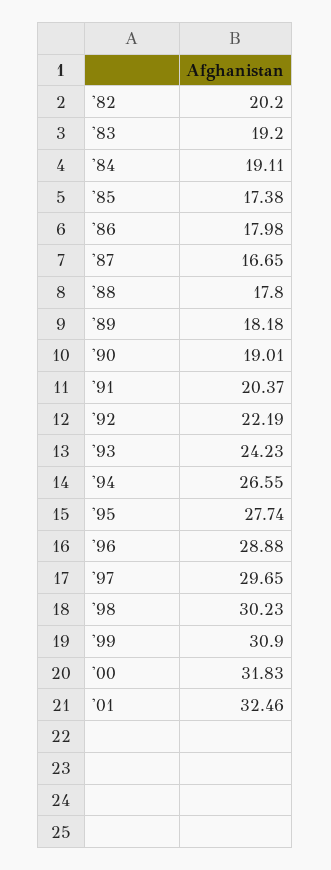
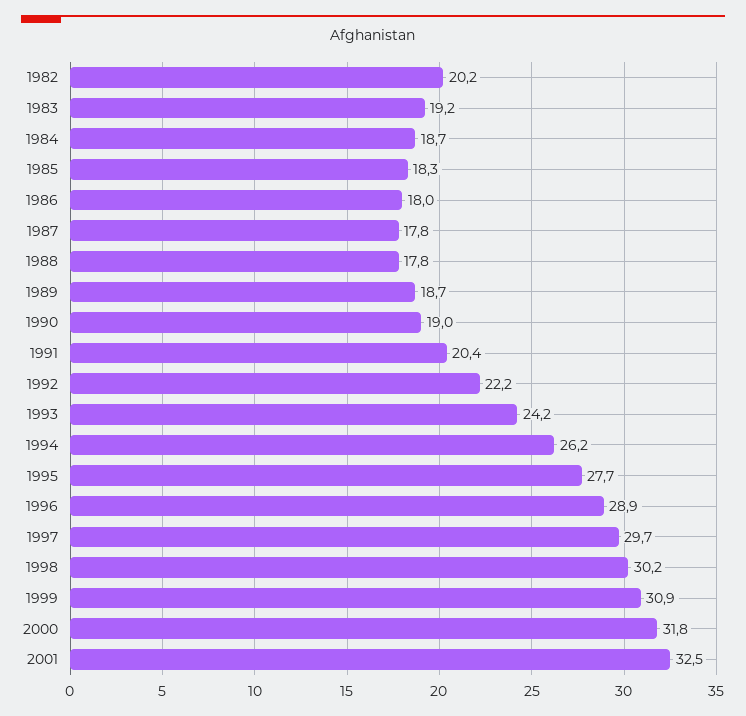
  {
    "'82": 20.2,
    "'83": 19.2,
-   "'84": 19.11,
+   "'84": 18.7,
-   "'85": 17.38,
+   "'85": 18.3,
    "'86": 17.98,
-   "'87": 16.65,
+   "'87": 17.8,
    "'88": 17.8,
-   "'89": 18.18,
+   "'89": 18.7,
    "'90": 19.01,
    "'91": 20.37,
    "'92": 22.19,
    "'93": 24.23,
-   "'94": 26.55,
+   "'94": 26.2,
    "'95": 27.74,
    "'96": 28.88,
    "'97": 29.65,
    "'98": 30.23,
    "'99": 30.9,
    "'00": 31.83,
    "'01": 32.46
  }

